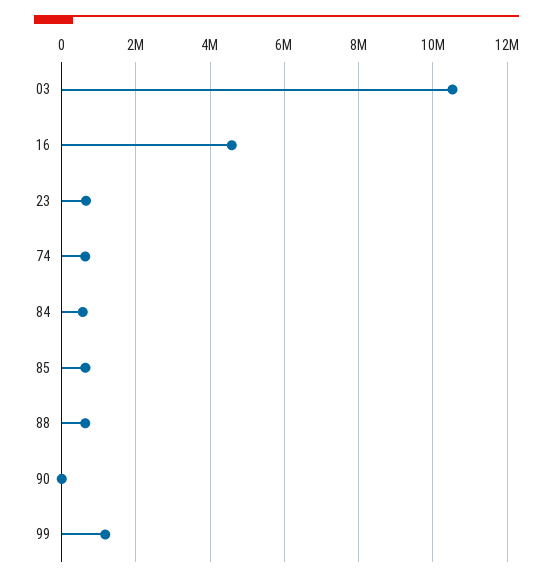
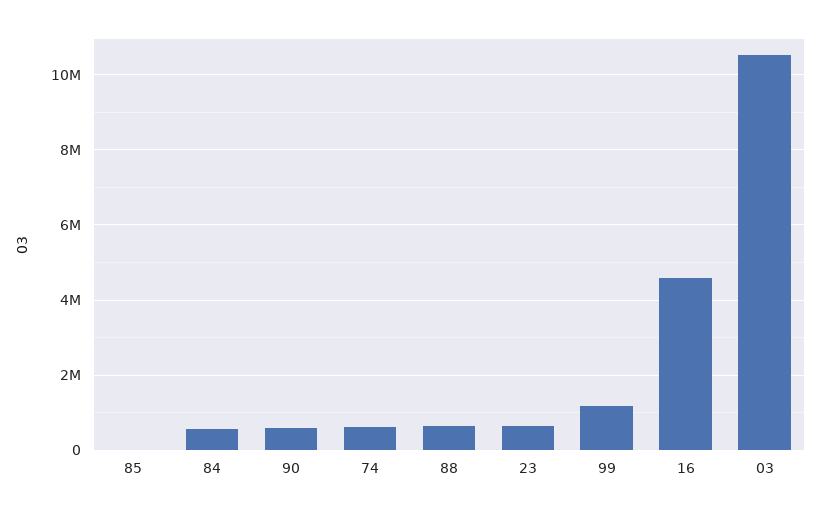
  {
    "03": 10600000,
    "16": 4600000,
    "23": 600000,
    "74": 600000,
    "84": 600000,
-   "85": 600000,
+   "85": 0,
    "88": 600000,
-   "90": 0,
+   "90": 600000,
    "99": 1200000
  }

